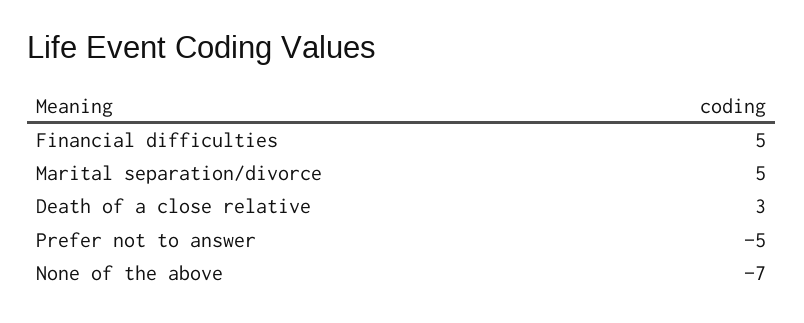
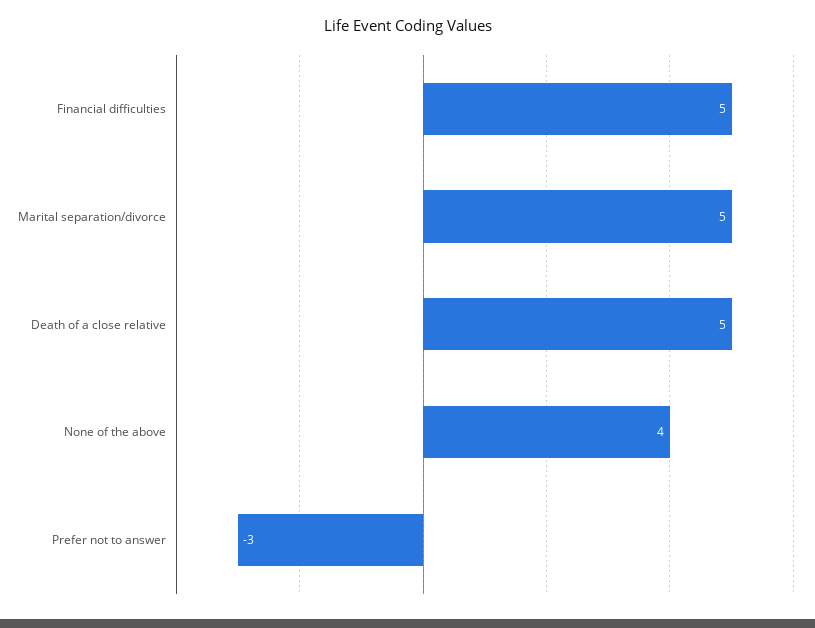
  {
    "Financial difficulties": 5,
    "Marital separation/divorce": 5,
-   "Death of a close relative": 3,
+   "Death of a close relative": 5,
-   "Prefer not to answer": -5,
+   "Prefer not to answer": -3,
-   "None of the above": -7
+   "None of the above": 4
  }

